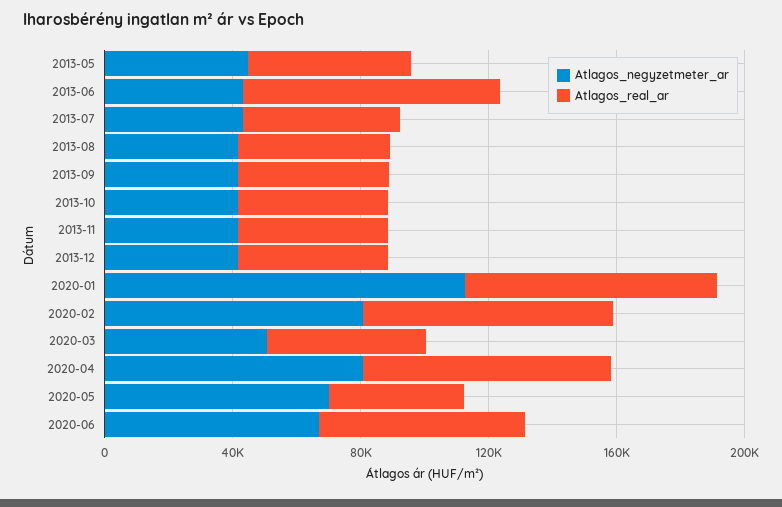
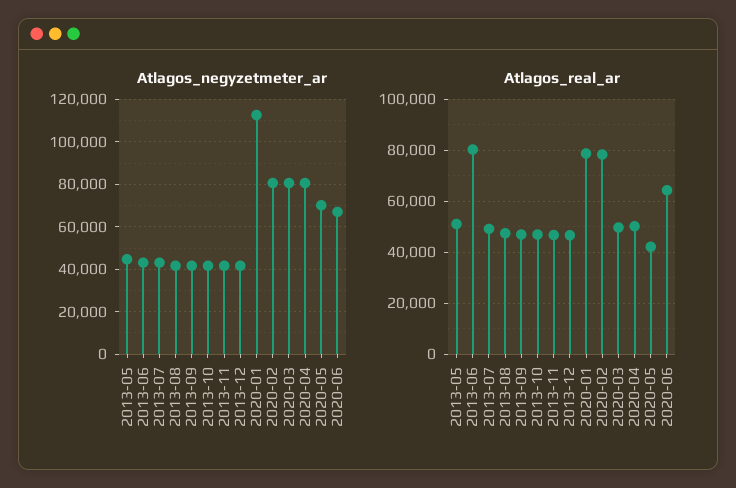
  {
    "Atlagos_negyzetmeter_ar": {
      "2013-05": 45000,
      "2013-06": 45000,
      "2013-07": 45000,
      "2013-08": 40000,
      "2013-09": 40000,
      "2013-10": 40000,
      "2013-11": 40000,
      "2013-12": 40000,
      "2020-01": 115000,
      "2020-02": 80000,
-     "2020-03": 50000,
+     "2020-03": 80000,
      "2020-04": 80000,
      "2020-05": 70000,
      "2020-06": 65000
    },
    "Atlagos_real_ar": {
      "2013-05": 50000,
      "2013-06": 80000,
      "2013-07": 50000,
      "2013-08": 47500,
      "2013-09": 47500,
      "2013-10": 47500,
      "2013-11": 47500,
      "2013-12": 47500,
      "2020-01": 80000,
      "2020-02": 77500,
      "2020-03": 50000,
-     "2020-04": 80000,
+     "2020-04": 50000,
      "2020-05": 42500,
      "2020-06": 65000
    }
  }

